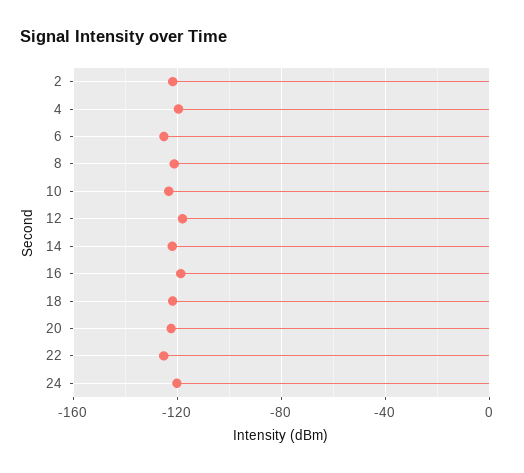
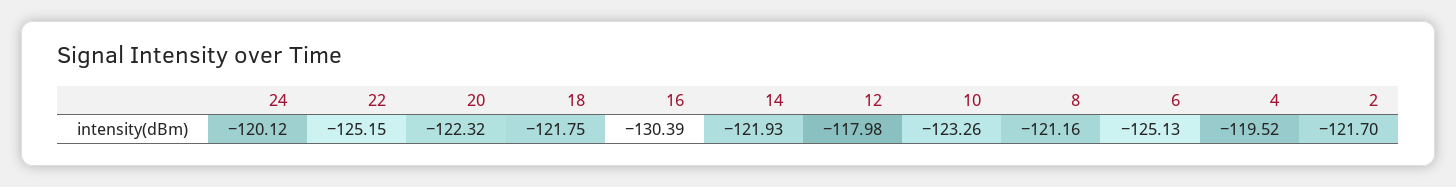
  {
    "2": -121.7,
    "4": -119.52,
    "6": -125.13,
    "8": -121.16,
    "10": -123.26,
    "12": -117.98,
    "14": -121.93,
-   "16": -120,
+   "16": -130.39,
    "18": -121.75,
    "20": -122.32,
    "22": -125.15,
    "24": -120.12
  }

